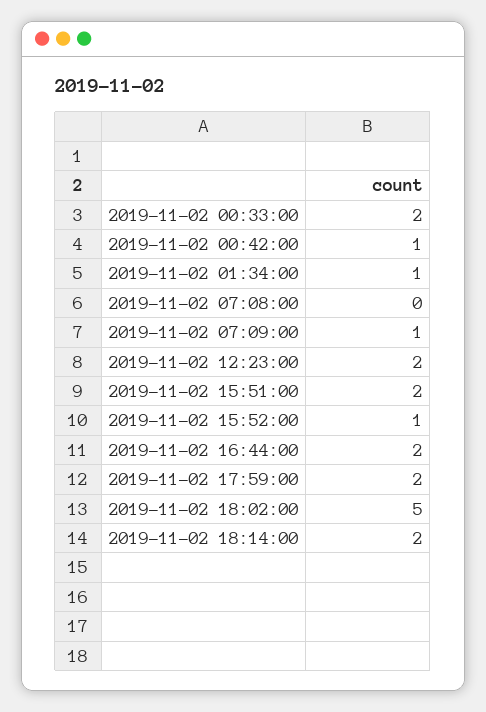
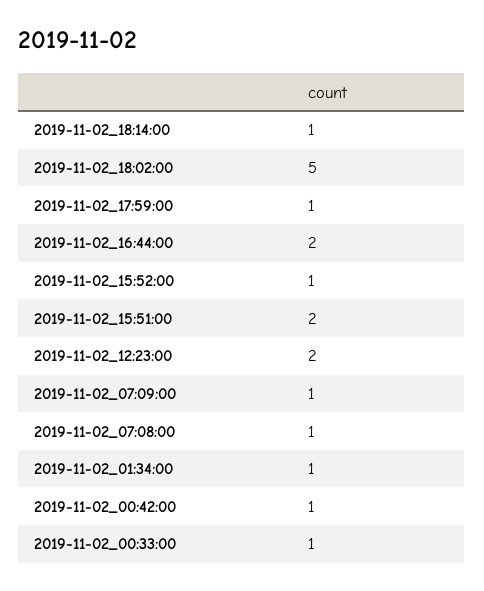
  {
-   "2019-11-02 00:33:00": 2,
+   "2019-11-02 00:33:00": 1,
    "2019-11-02 00:42:00": 1,
    "2019-11-02 01:34:00": 1,
-   "2019-11-02 07:08:00": 0,
+   "2019-11-02 07:08:00": 1,
    "2019-11-02 07:09:00": 1,
    "2019-11-02 12:23:00": 2,
    "2019-11-02 15:51:00": 2,
    "2019-11-02 15:52:00": 1,
    "2019-11-02 16:44:00": 2,
-   "2019-11-02 17:59:00": 2,
+   "2019-11-02 17:59:00": 1,
    "2019-11-02 18:02:00": 5,
-   "2019-11-02 18:14:00": 2
+   "2019-11-02 18:14:00": 1
  }

